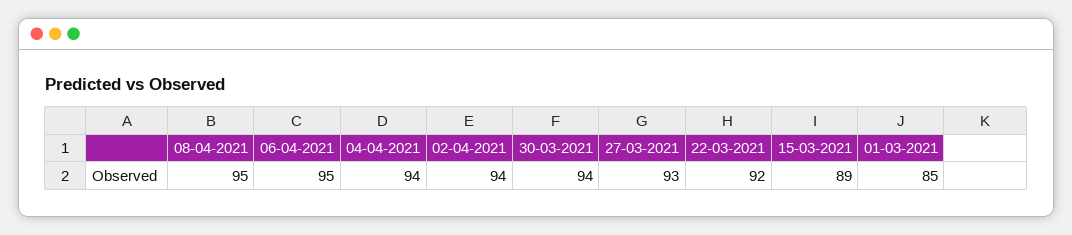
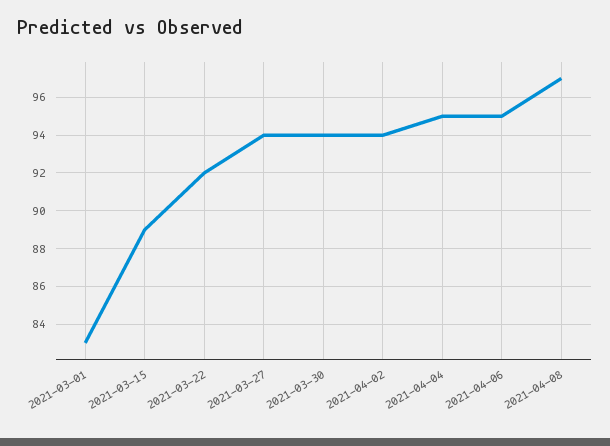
  {
-   "08-04-2021": 95,
+   "08-04-2021": 97,
    "06-04-2021": 95,
-   "04-04-2021": 94,
+   "04-04-2021": 95,
    "02-04-2021": 94,
    "30-03-2021": 94,
-   "27-03-2021": 93,
+   "27-03-2021": 94,
    "22-03-2021": 92,
    "15-03-2021": 89,
-   "01-03-2021": 85
+   "01-03-2021": 83
  }

